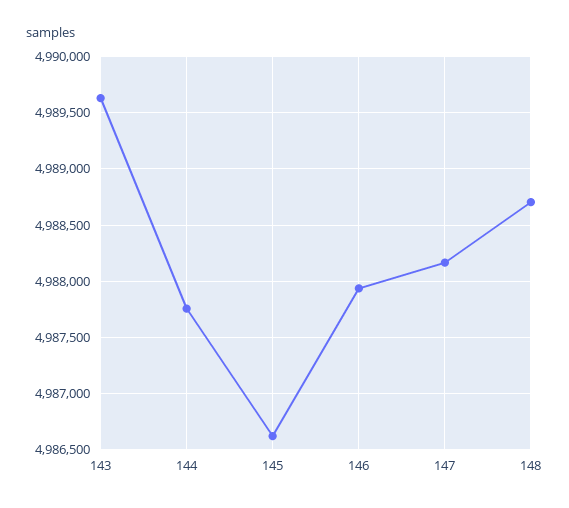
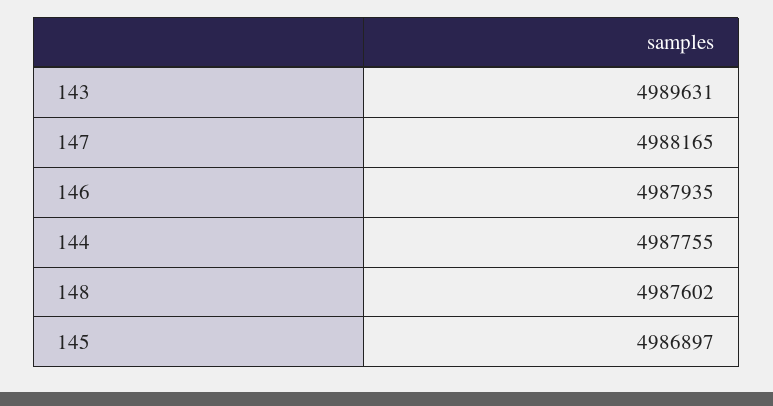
  {
    "143": 4989631,
    "144": 4987755,
-   "145": 4986600,
+   "145": 4986897,
    "146": 4987935,
    "147": 4988165,
-   "148": 4988700
+   "148": 4987602
  }

